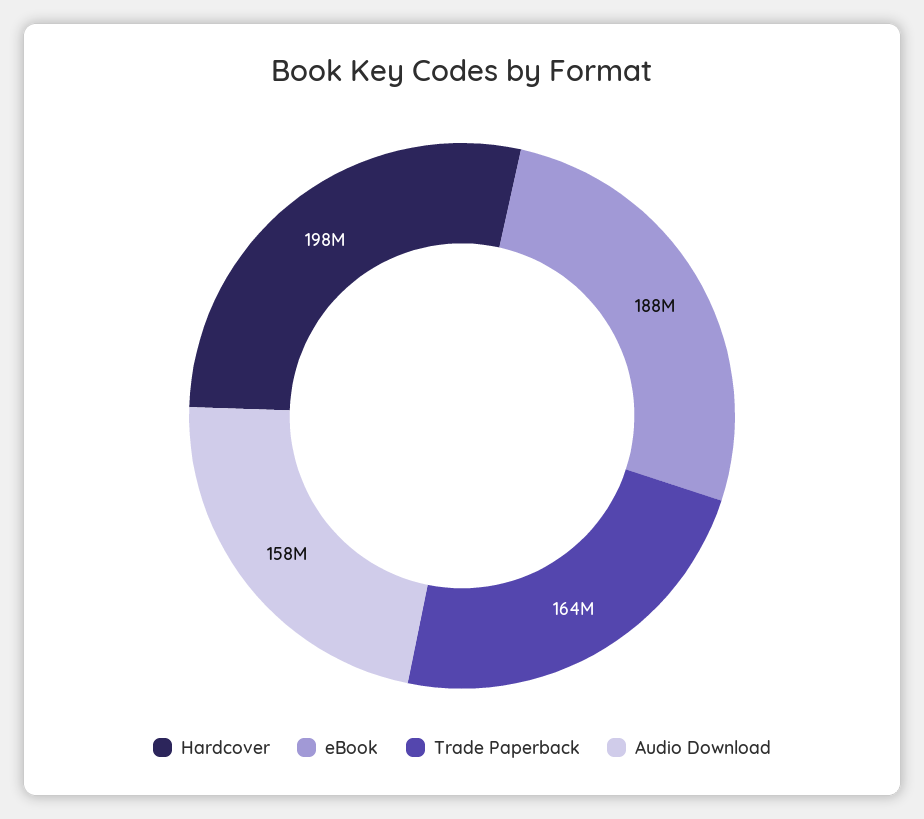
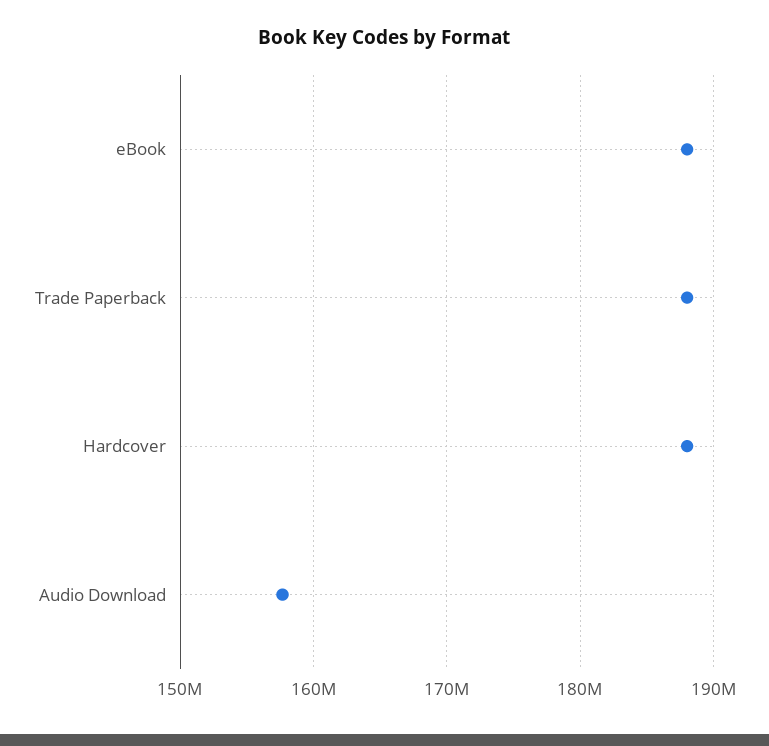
  {
-   "Hardcover": 198000000,
+   "Hardcover": 188000000,
    "eBook": 188000000,
-   "Trade Paperback": 164000000,
+   "Trade Paperback": 188000000,
    "Audio Download": 158000000
  }

